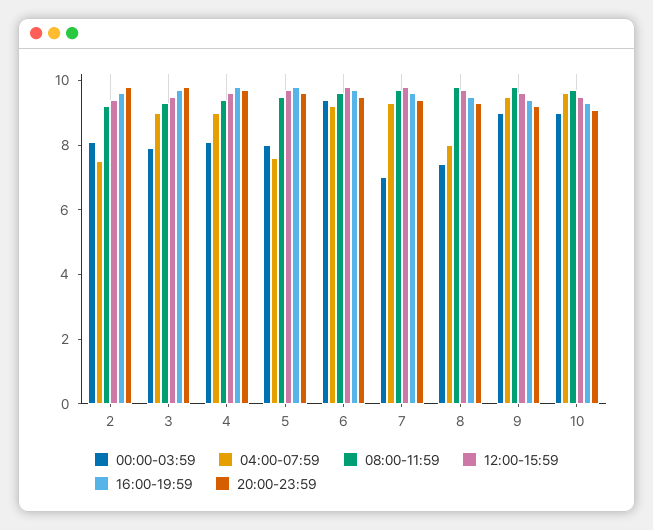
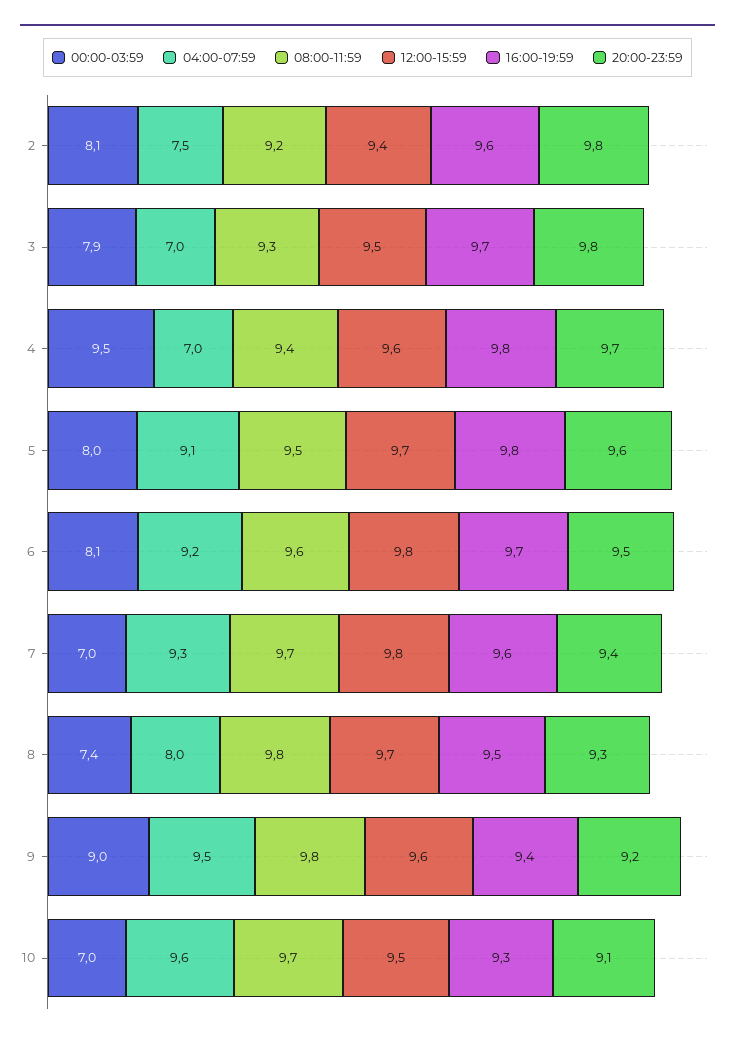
  {
    "00:00-03:59": {
      "2": 8.1,
      "3": 7.9,
-     "4": 8,
+     "4": 9.5,
      "5": 8,
-     "6": 9.5,
+     "6": 8.1,
      "7": 7,
      "8": 7.4,
      "9": 9,
-     "10": 9
+     "10": 7
    },
    "04:00-07:59": {
      "2": 7.5,
-     "3": 9,
+     "3": 7,
-     "4": 9,
+     "4": 7,
-     "5": 7.5,
+     "5": 9.1,
      "6": 9.2,
      "7": 9.3,
      "8": 8,
      "9": 9.5,
      "10": 9.6
    },
    "08:00-11:59": {
      "2": 9.2,
      "3": 9.3,
      "4": 9.4,
      "5": 9.5,
      "6": 9.6,
      "7": 9.7,
      "8": 9.8,
      "9": 9.8,
      "10": 9.7
    },
    "12:00-15:59": {
      "2": 9.4,
      "3": 9.5,
      "4": 9.6,
      "5": 9.7,
      "6": 9.8,
      "7": 9.8,
      "8": 9.7,
      "9": 9.6,
      "10": 9.5
    },
    "16:00-19:59": {
      "2": 9.6,
      "3": 9.7,
      "4": 9.8,
      "5": 9.8,
      "6": 9.7,
      "7": 9.6,
      "8": 9.5,
      "9": 9.4,
      "10": 9.3
    },
    "20:00-23:59": {
      "2": 9.8,
      "3": 9.8,
      "4": 9.7,
      "5": 9.6,
      "6": 9.5,
      "7": 9.4,
      "8": 9.3,
      "9": 9.2,
      "10": 9.1
    }
  }

